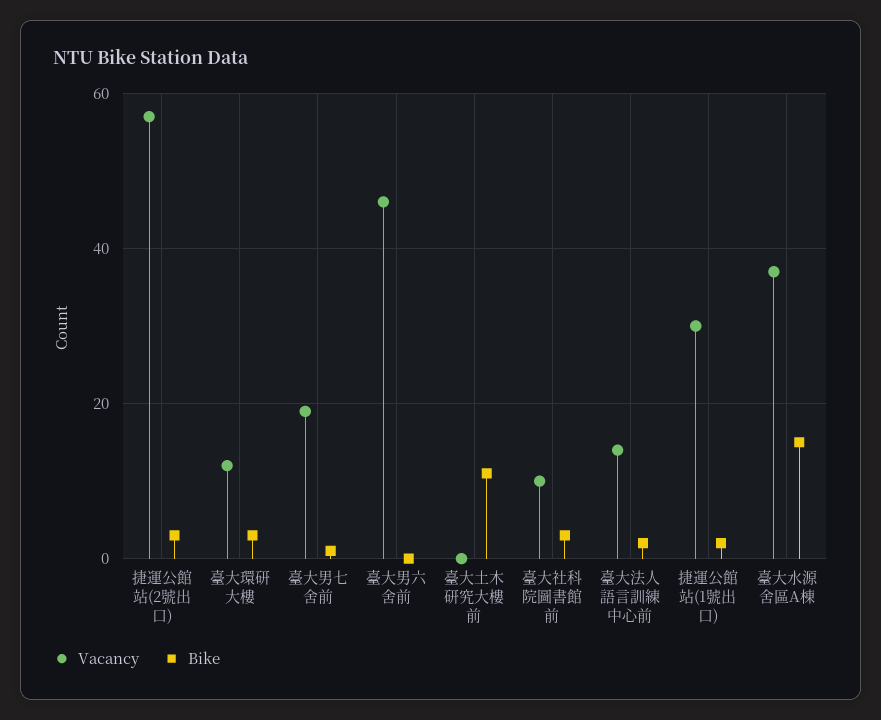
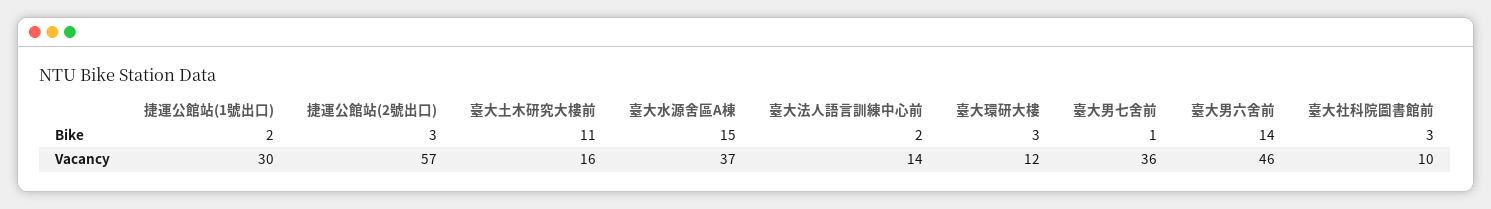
  {
    "Vacancy": {
      "捷運公館站(2號出口)": 57,
      "臺大環研大樓": 12,
-     "臺大男七舍前": 20,
+     "臺大男七舍前": 36,
      "臺大男六舍前": 46,
-     "臺大土木研究大樓前": 0,
+     "臺大土木研究大樓前": 16,
      "臺大社科院圖書館前": 10,
      "臺大法人語言訓練中心前": 14,
      "捷運公館站(1號出口)": 30,
      "臺大水源舍區A棟": 37
    },
    "Bike": {
      "捷運公館站(2號出口)": 3,
      "臺大環研大樓": 3,
      "臺大男七舍前": 1,
-     "臺大男六舍前": 0,
+     "臺大男六舍前": 14,
      "臺大土木研究大樓前": 11,
      "臺大社科院圖書館前": 3,
      "臺大法人語言訓練中心前": 2,
      "捷運公館站(1號出口)": 2,
      "臺大水源舍區A棟": 15
    }
  }

